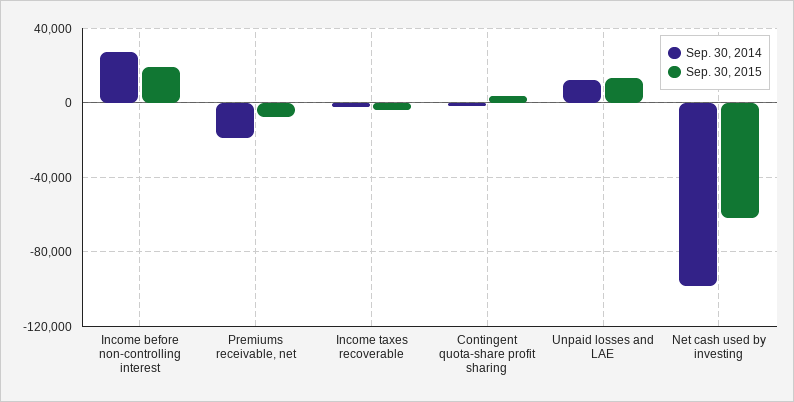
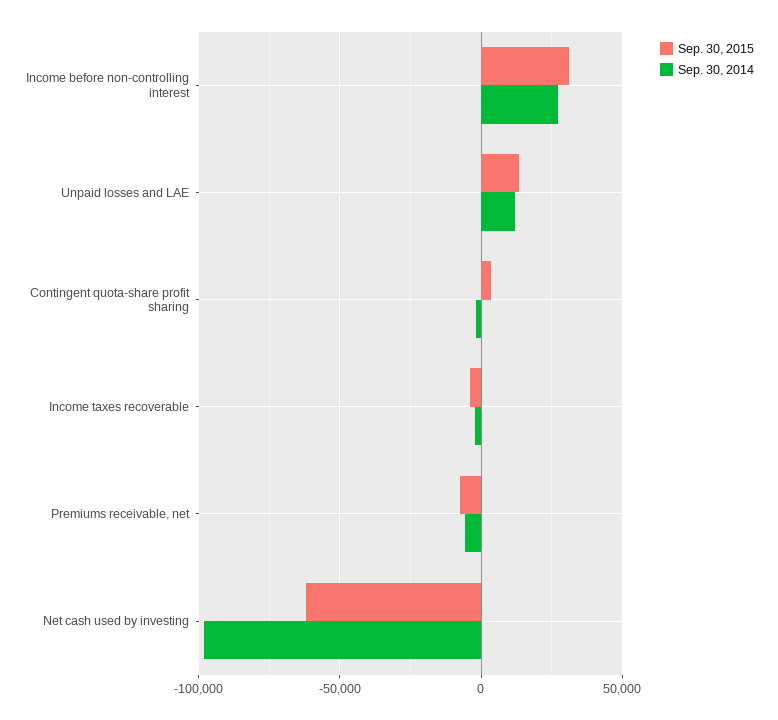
  {
    "Sep. 30, 2014": {
      "Income before non-controlling interest": 25000,
-     "Premiums receivable, net": -20000,
+     "Premiums receivable, net": -5000,
      "Income taxes recoverable": 0,
      "Contingent quota-share profit sharing": 0,
      "Unpaid losses and LAE": 10000,
      "Net cash used by investing": -100000
    },
    "Sep. 30, 2015": {
-     "Income before non-controlling interest": 20000,
+     "Income before non-controlling interest": 30000,
      "Premiums receivable, net": -10000,
      "Income taxes recoverable": -5000,
      "Contingent quota-share profit sharing": 5000,
      "Unpaid losses and LAE": 15000,
      "Net cash used by investing": -60000
    }
  }

